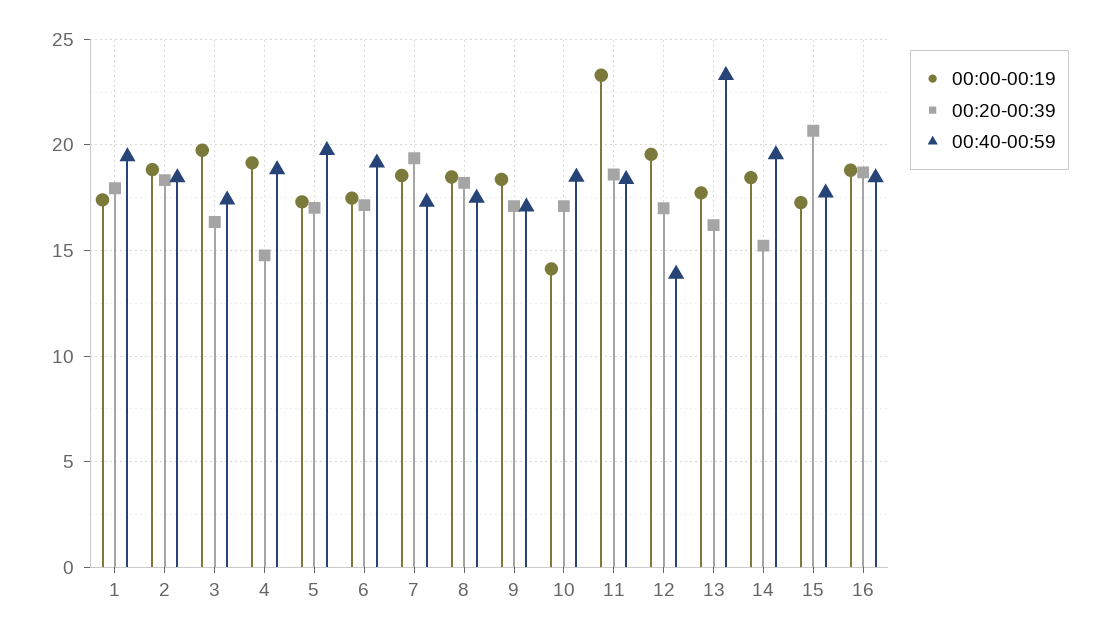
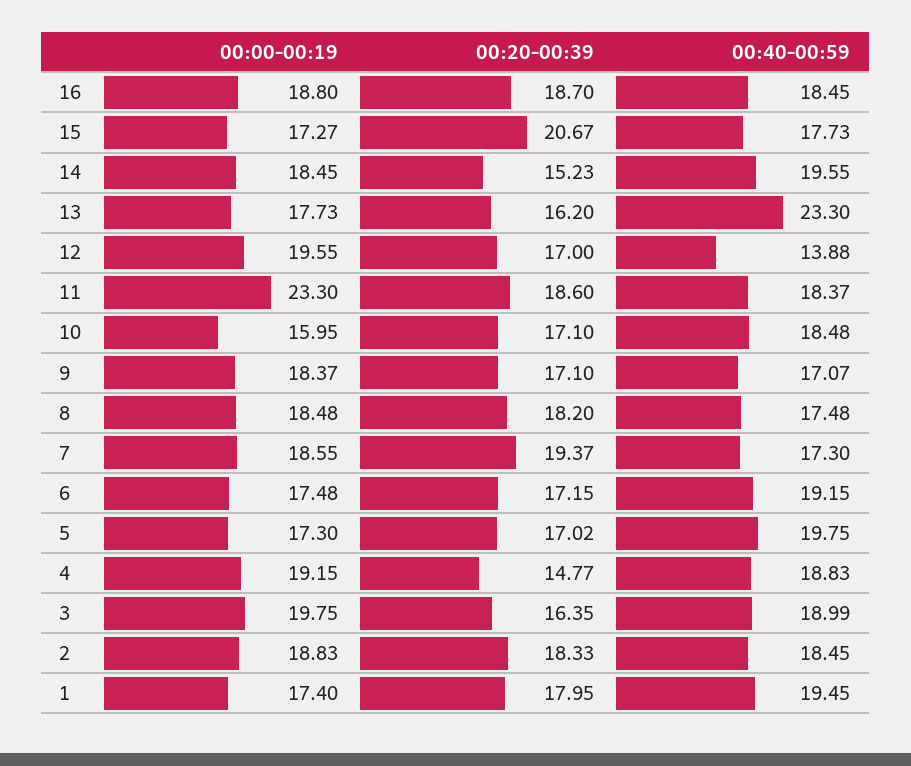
  {
    "00:00-00:19": {
      "1": 17.4,
      "2": 18.83,
      "3": 19.75,
      "4": 19.15,
      "5": 17.3,
      "6": 17.48,
      "7": 18.55,
      "8": 18.48,
      "9": 18.37,
-     "10": 14,
+     "10": 15.95,
      "11": 23.3,
      "12": 19.55,
      "13": 17.73,
      "14": 18.45,
      "15": 17.27,
      "16": 18.8
    },
    "00:20-00:39": {
      "1": 17.95,
      "2": 18.33,
      "3": 16.35,
      "4": 14.77,
      "5": 17.02,
      "6": 17.15,
      "7": 19.37,
      "8": 18.2,
      "9": 17.1,
      "10": 17.1,
      "11": 18.6,
      "12": 17,
      "13": 16.2,
      "14": 15.23,
      "15": 20.67,
      "16": 18.7
    },
    "00:40-00:59": {
      "1": 19.45,
      "2": 18.45,
-     "3": 17.5,
+     "3": 18.99,
      "4": 18.83,
      "5": 19.75,
      "6": 19.15,
      "7": 17.3,
      "8": 17.48,
      "9": 17.07,
      "10": 18.48,
      "11": 18.37,
      "12": 13.88,
      "13": 23.3,
      "14": 19.55,
      "15": 17.73,
      "16": 18.45
    }
  }

